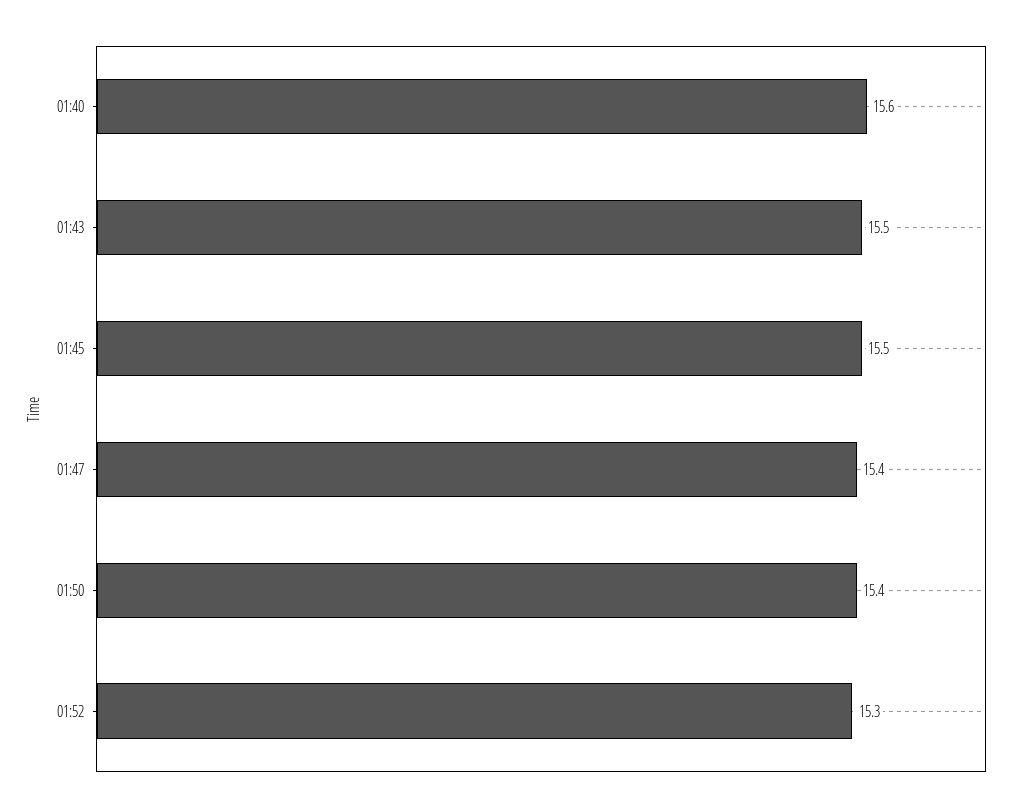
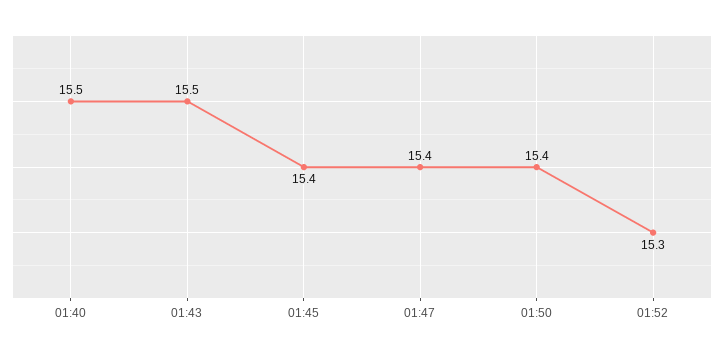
  {
-   "01:40": 15.6,
+   "01:40": 15.5,
    "01:43": 15.5,
-   "01:45": 15.5,
+   "01:45": 15.4,
    "01:47": 15.4,
    "01:50": 15.4,
    "01:52": 15.3
  }

